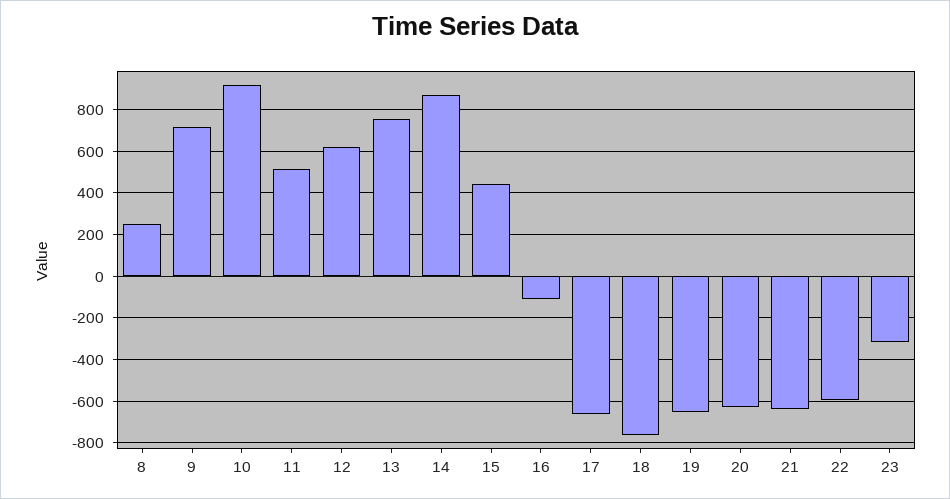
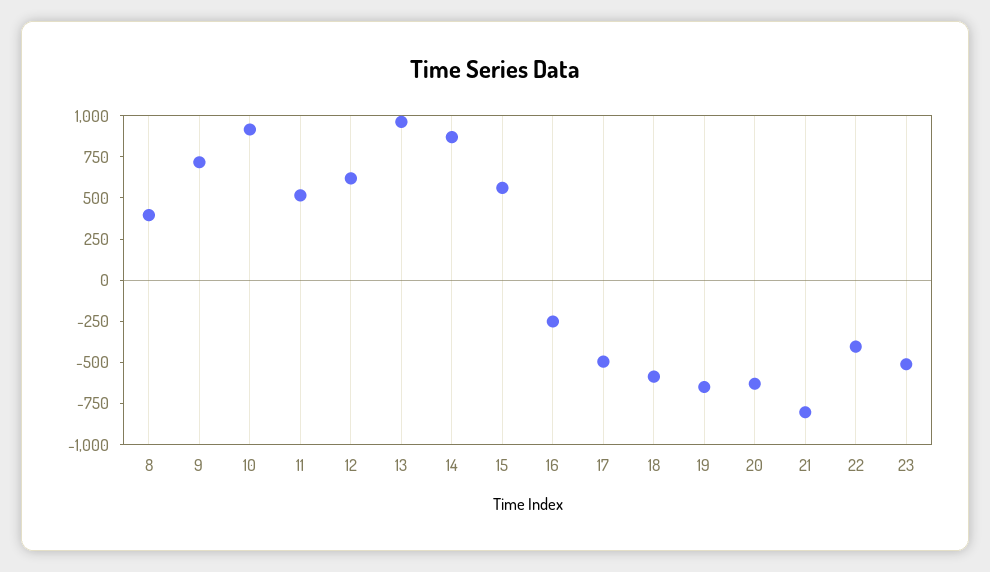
  {
-   "8": 250,
+   "8": 400,
    "9": 700,
    "10": 900,
    "11": 500,
    "12": 600,
-   "13": 750,
+   "13": 950,
    "14": 850,
-   "15": 450,
+   "15": 550,
-   "16": -100,
+   "16": -250,
-   "17": -650,
+   "17": -500,
-   "18": -750,
+   "18": -600,
    "19": -650,
    "20": -650,
-   "21": -650,
+   "21": -800,
-   "22": -600,
+   "22": -400,
-   "23": -300
+   "23": -500
  }

